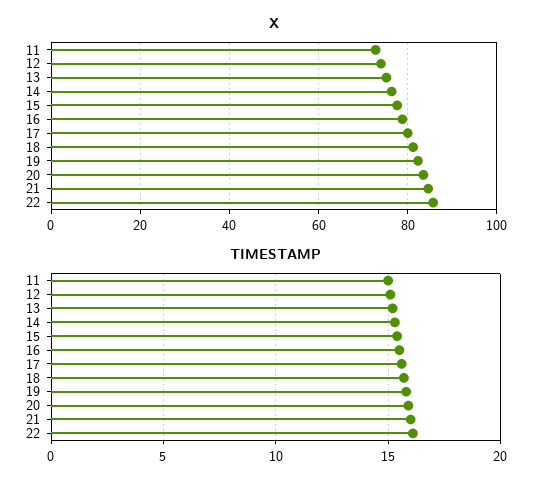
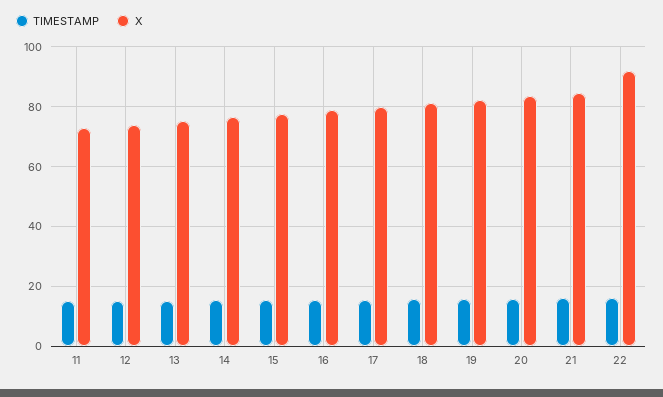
  {
    "X": {
      "11": 72,
      "12": 74,
      "13": 76,
      "14": 76,
      "15": 78,
      "16": 78,
      "17": 80,
      "18": 82,
      "19": 82,
      "20": 84,
      "21": 84,
-     "22": 86
+     "22": 92.5
    },
    "TIMESTAMP": {
      "11": 15,
      "12": 15,
      "13": 15,
      "14": 15.5,
      "15": 15.5,
      "16": 15.5,
      "17": 15.5,
      "18": 15.5,
      "19": 16,
      "20": 16,
      "21": 16,
      "22": 16
    }
  }

